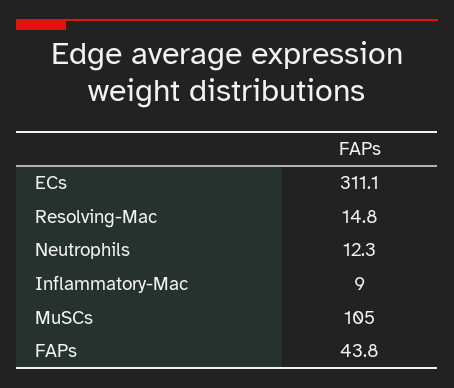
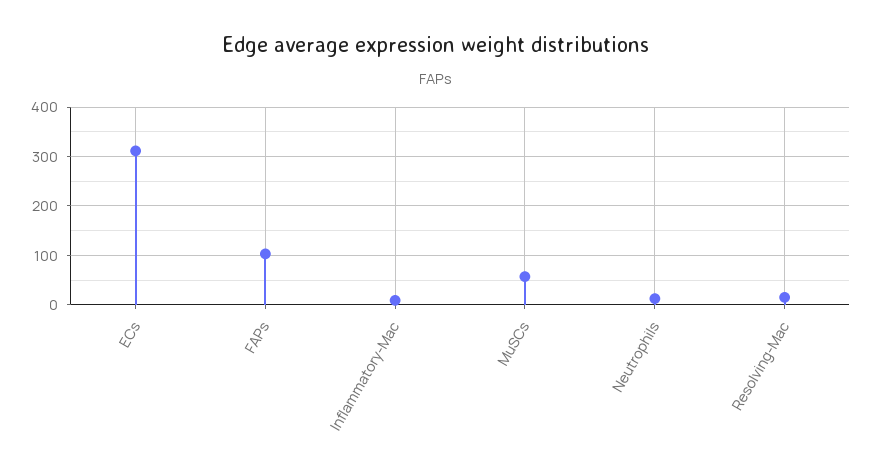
  {
    "ECs": 311.1,
    "Resolving-Mac": 14.8,
    "Neutrophils": 12.3,
    "Inflammatory-Mac": 9,
-   "MuSCs": 105,
+   "MuSCs": 60,
-   "FAPs": 43.8
+   "FAPs": 100
  }

